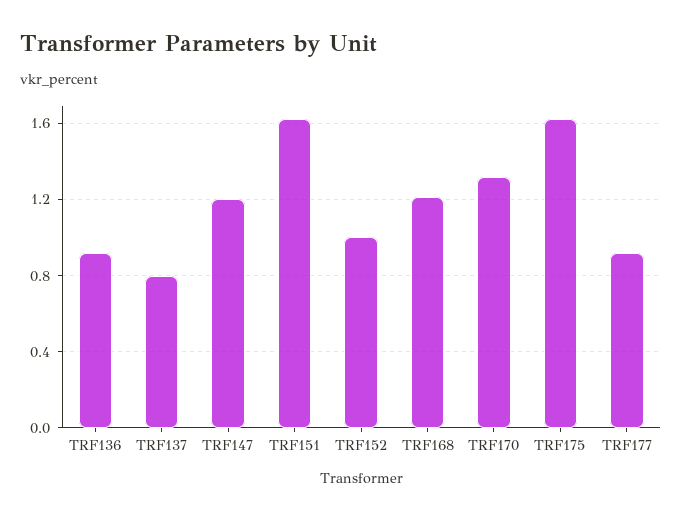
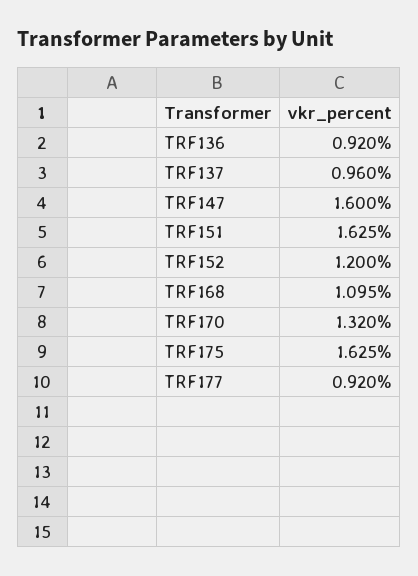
  {
    "TRF136": 0.92,
-   "TRF137": 0.8,
+   "TRF137": 0.96,
-   "TRF147": 1.2,
+   "TRF147": 1.6,
    "TRF151": 1.625,
-   "TRF152": 1,
+   "TRF152": 1.2,
-   "TRF168": 1.2,
+   "TRF168": 1.095,
    "TRF170": 1.32,
    "TRF175": 1.625,
    "TRF177": 0.92
  }

